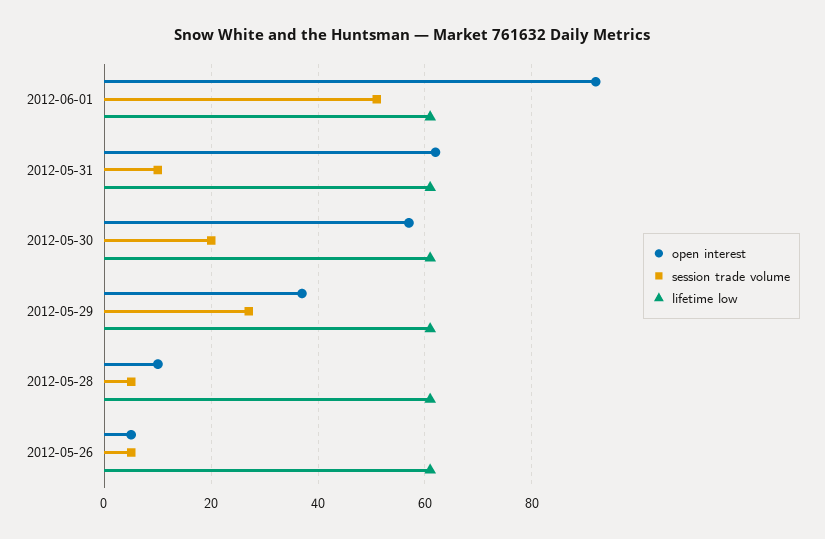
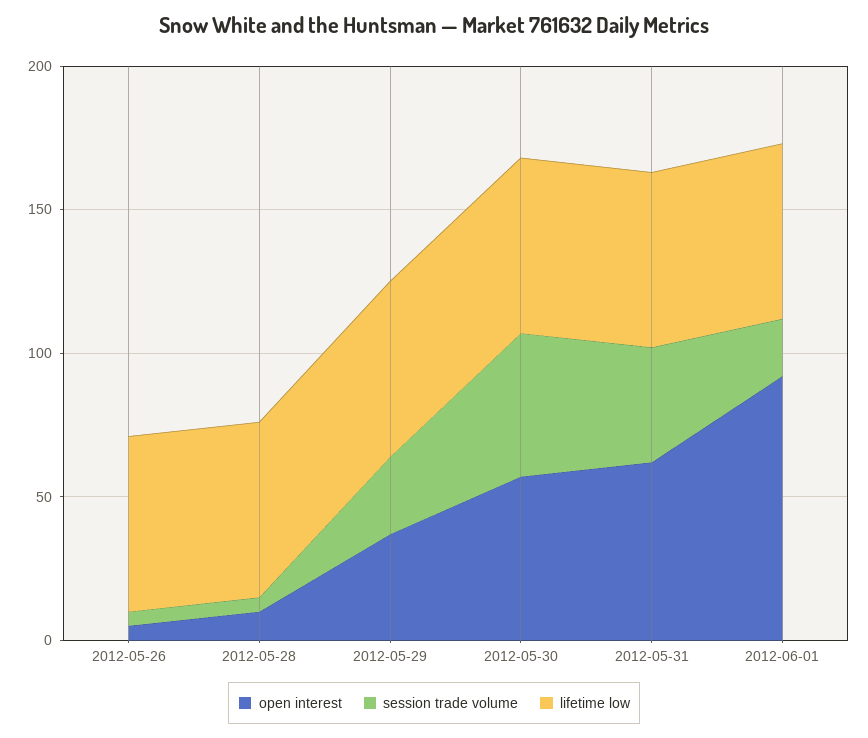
  {
    "open interest": {
      "2012-06-01": 90,
      "2012-05-31": 60,
      "2012-05-30": 55,
      "2012-05-29": 35,
      "2012-05-28": 10,
      "2012-05-26": 5
    },
    "session trade volume": {
-     "2012-06-01": 50,
+     "2012-06-01": 20,
-     "2012-05-31": 10,
+     "2012-05-31": 40,
-     "2012-05-30": 20,
+     "2012-05-30": 50,
      "2012-05-29": 25,
      "2012-05-28": 5,
      "2012-05-26": 5
    },
    "lifetime low": {
      "2012-06-01": 60,
      "2012-05-31": 60,
      "2012-05-30": 60,
      "2012-05-29": 60,
      "2012-05-28": 60,
      "2012-05-26": 60
    }
  }

